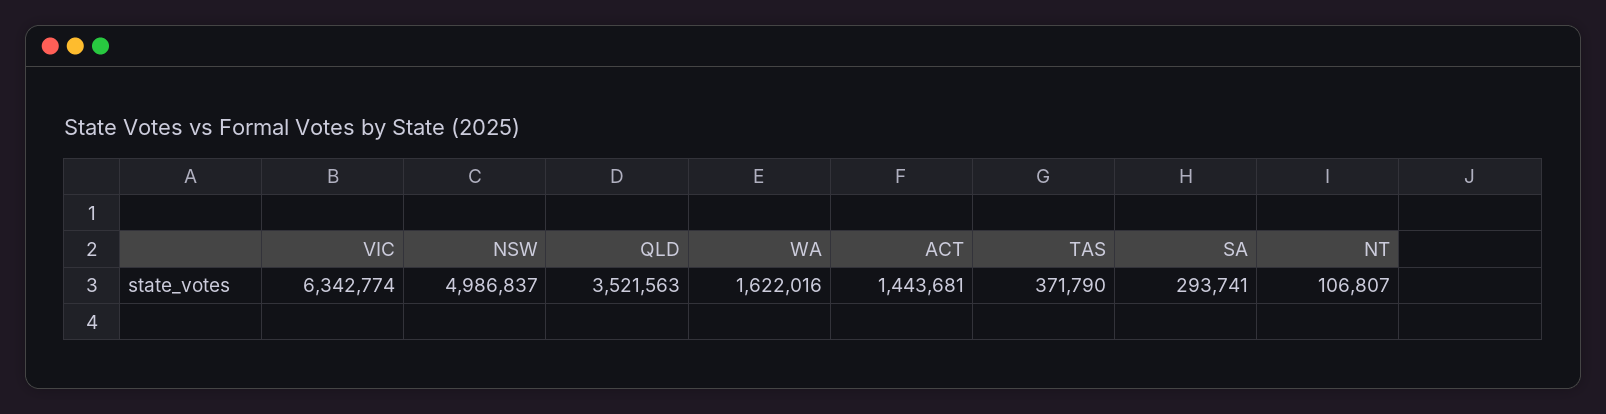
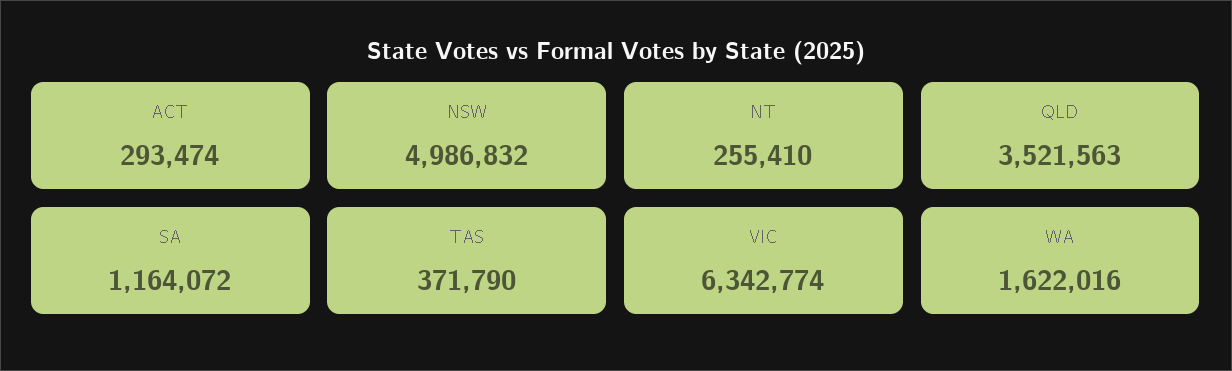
  {
    "VIC": 6342774,
-   "NSW": 4986837,
+   "NSW": 4986832,
    "QLD": 3521563,
    "WA": 1622016,
-   "ACT": 1443681,
+   "ACT": 293474,
    "TAS": 371790,
-   "SA": 293741,
+   "SA": 1164072,
-   "NT": 106807
+   "NT": 255410
  }

